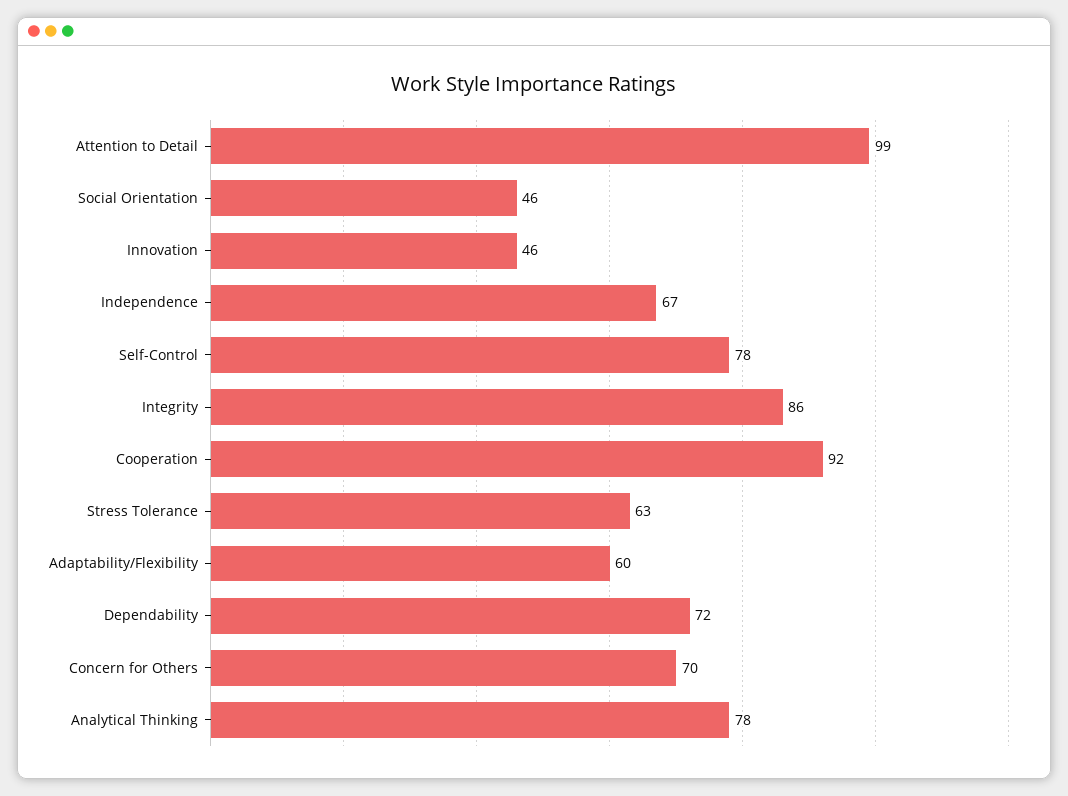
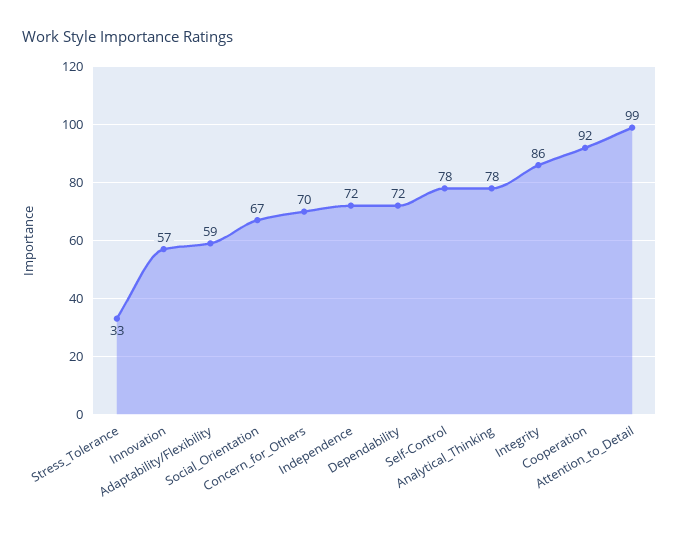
  {
    "Attention to Detail": 99,
-   "Social Orientation": 46,
+   "Social Orientation": 67,
-   "Innovation": 46,
+   "Innovation": 57,
-   "Independence": 67,
+   "Independence": 72,
    "Self-Control": 78,
    "Integrity": 86,
    "Cooperation": 92,
-   "Stress Tolerance": 63,
+   "Stress Tolerance": 33,
-   "Adaptability/Flexibility": 60,
+   "Adaptability/Flexibility": 59,
    "Dependability": 72,
    "Concern for Others": 70,
    "Analytical Thinking": 78
  }

